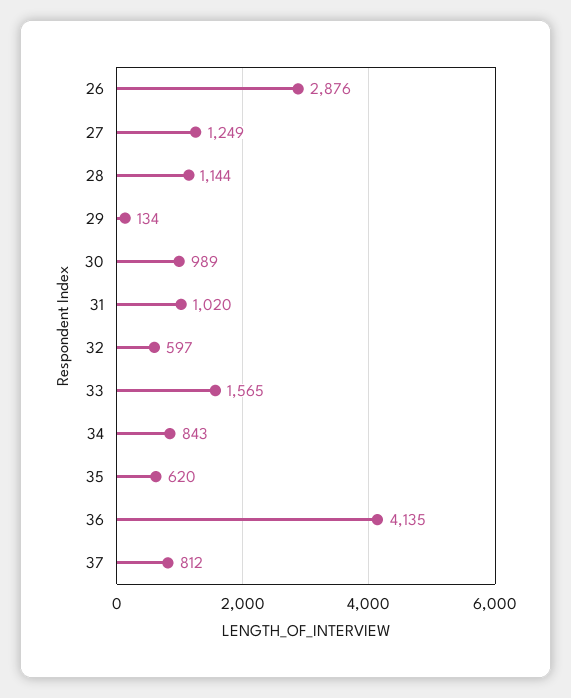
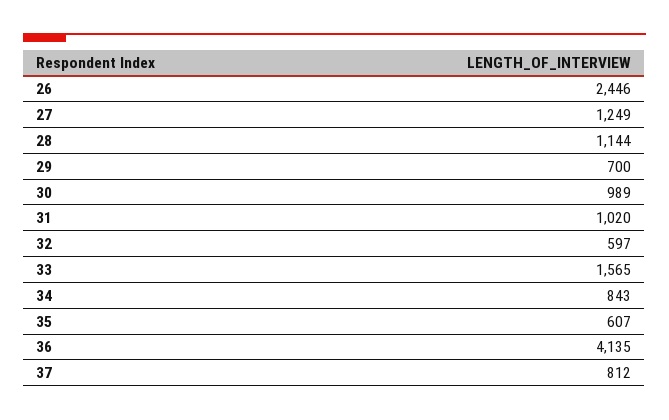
  {
-   "26": 2876,
+   "26": 2446,
    "27": 1249,
    "28": 1144,
-   "29": 134,
+   "29": 700,
    "30": 989,
    "31": 1020,
    "32": 597,
    "33": 1565,
    "34": 843,
-   "35": 620,
+   "35": 607,
    "36": 4135,
    "37": 812
  }

